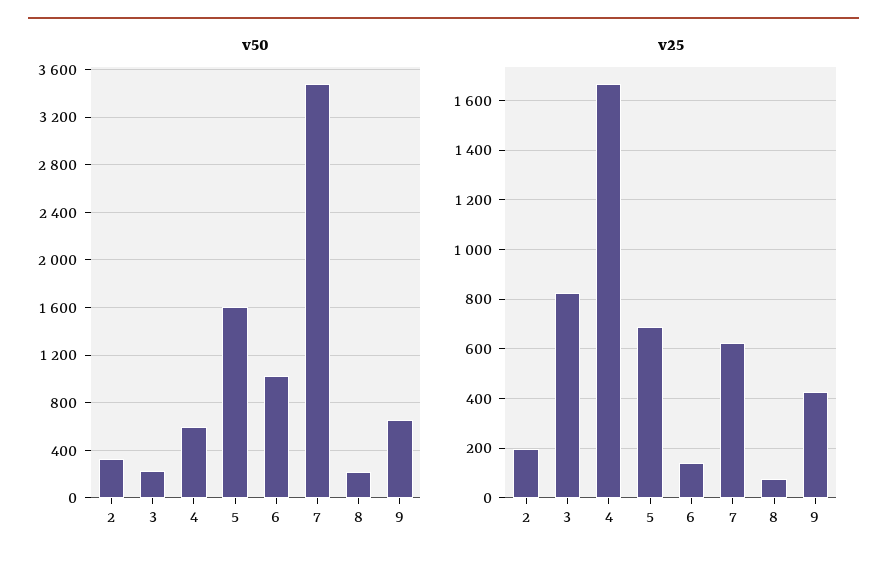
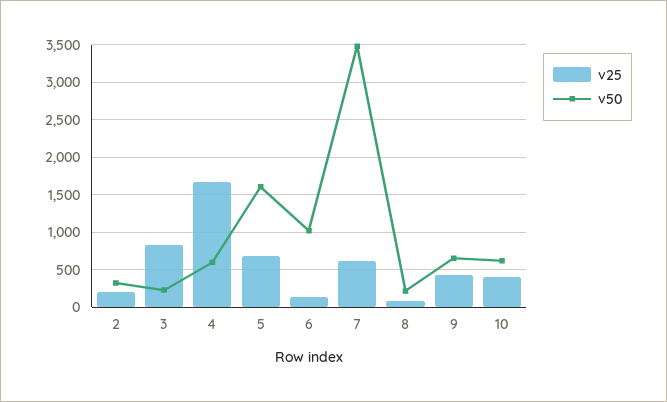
  {
    "v50": {
      "2": 300,
      "3": 200,
      "4": 600,
      "5": 1600,
      "6": 1000,
      "7": 3500,
      "8": 200,
-     "9": 700
+     "9": 700,
+     "10": 600
    },
    "v25": {
      "2": 200,
      "3": 825,
      "4": 1675,
      "5": 675,
      "6": 150,
      "7": 625,
      "8": 75,
-     "9": 425
+     "9": 425,
+     "10": 400
    }
  }

